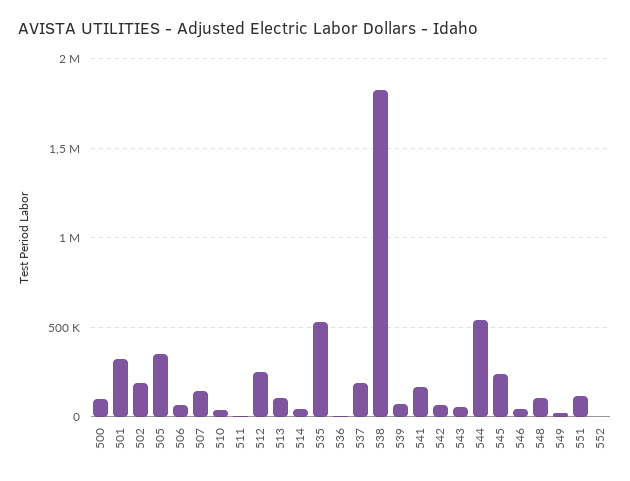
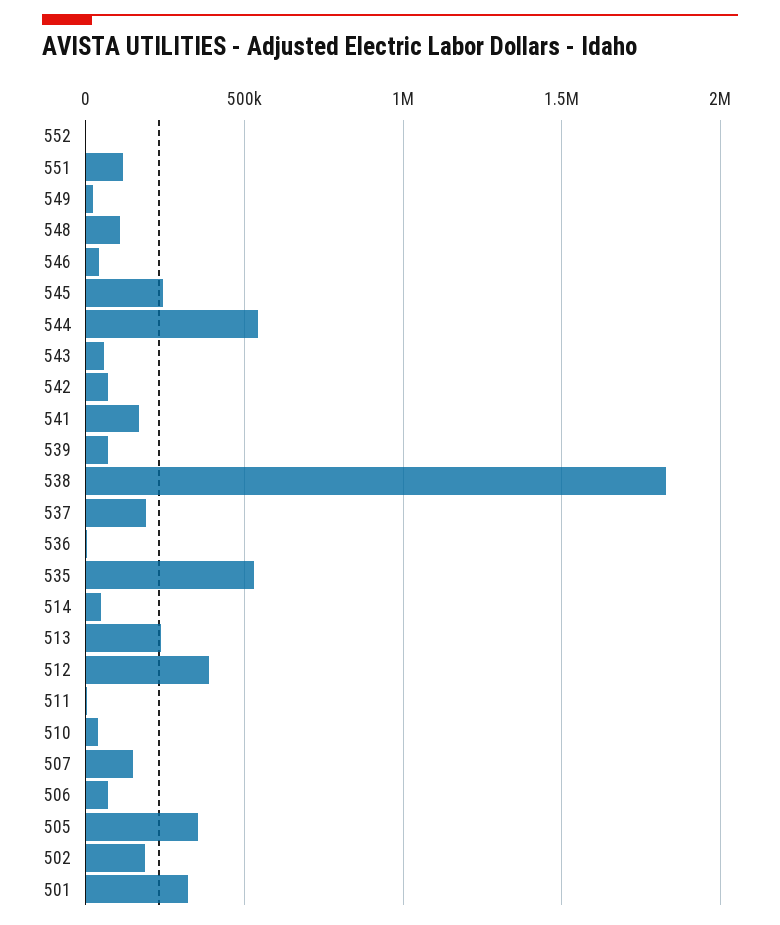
  {
-   "500": 100000,
    "501": 300000,
    "502": 200000,
    "505": 350000,
    "506": 50000,
    "507": 150000,
    "510": 50000,
    "511": 0,
-   "512": 250000,
+   "512": 400000,
-   "513": 100000,
+   "513": 250000,
    "514": 50000,
    "535": 550000,
    "536": 0,
    "537": 200000,
    "538": 1850000,
    "539": 50000,
    "541": 150000,
    "542": 50000,
    "543": 50000,
    "544": 550000,
    "545": 250000,
    "546": 50000,
    "548": 100000,
    "549": 0,
    "551": 100000,
    "552": 0
  }

